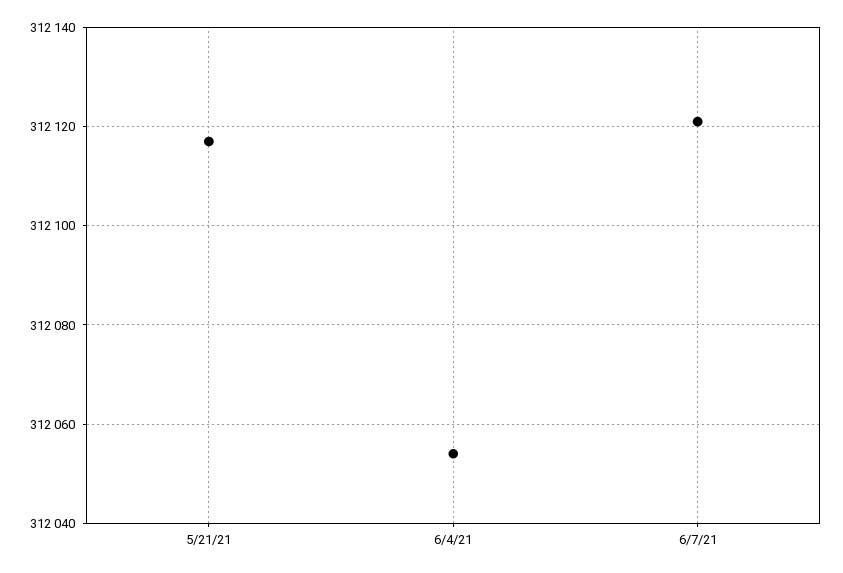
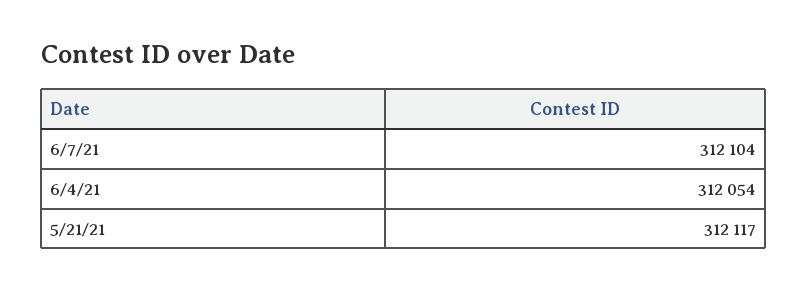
  {
    "5/21/21": 312117,
    "6/4/21": 312054,
-   "6/7/21": 312120
+   "6/7/21": 312104
  }

